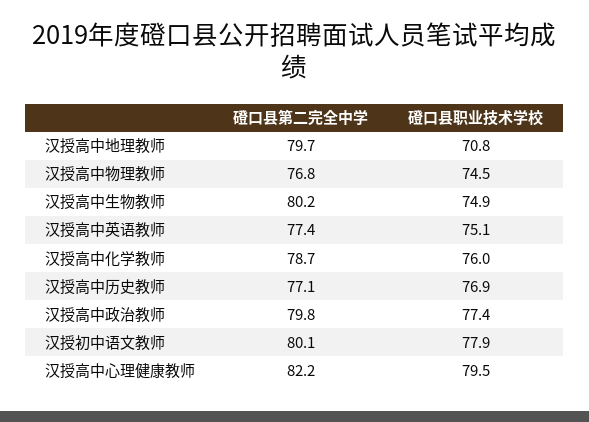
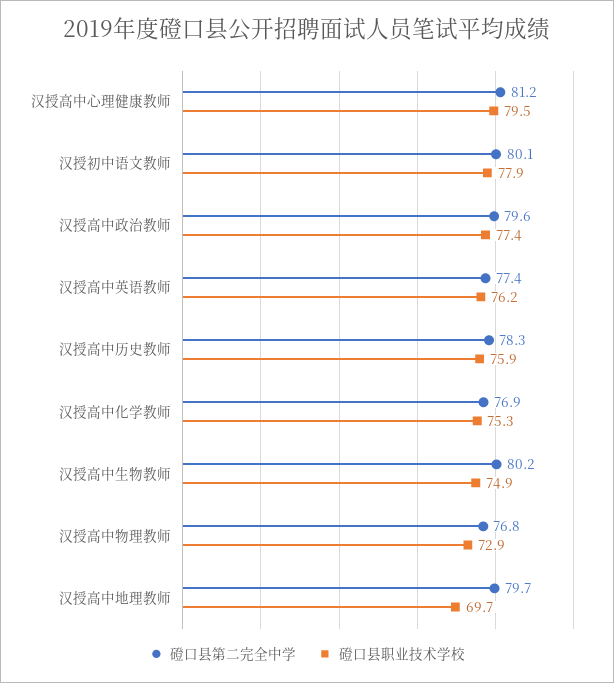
  {
    "磴口县第二完全中学": {
      "汉授高中地理教师": 79.7,
      "汉授高中物理教师": 76.8,
      "汉授高中生物教师": 80.2,
      "汉授高中英语教师": 77.4,
-     "汉授高中化学教师": 78.7,
+     "汉授高中化学教师": 76.9,
-     "汉授高中历史教师": 77.1,
+     "汉授高中历史教师": 78.3,
-     "汉授高中政治教师": 79.8,
+     "汉授高中政治教师": 79.6,
      "汉授初中语文教师": 80.1,
-     "汉授高中心理健康教师": 82.2
+     "汉授高中心理健康教师": 81.2
    },
    "磴口县职业技术学校": {
-     "汉授高中地理教师": 70.8,
+     "汉授高中地理教师": 69.7,
-     "汉授高中物理教师": 74.5,
+     "汉授高中物理教师": 72.9,
      "汉授高中生物教师": 74.9,
-     "汉授高中英语教师": 75.1,
+     "汉授高中英语教师": 76.2,
-     "汉授高中化学教师": 76,
+     "汉授高中化学教师": 75.3,
-     "汉授高中历史教师": 76.9,
+     "汉授高中历史教师": 75.9,
      "汉授高中政治教师": 77.4,
      "汉授初中语文教师": 77.9,
      "汉授高中心理健康教师": 79.5
    }
  }

